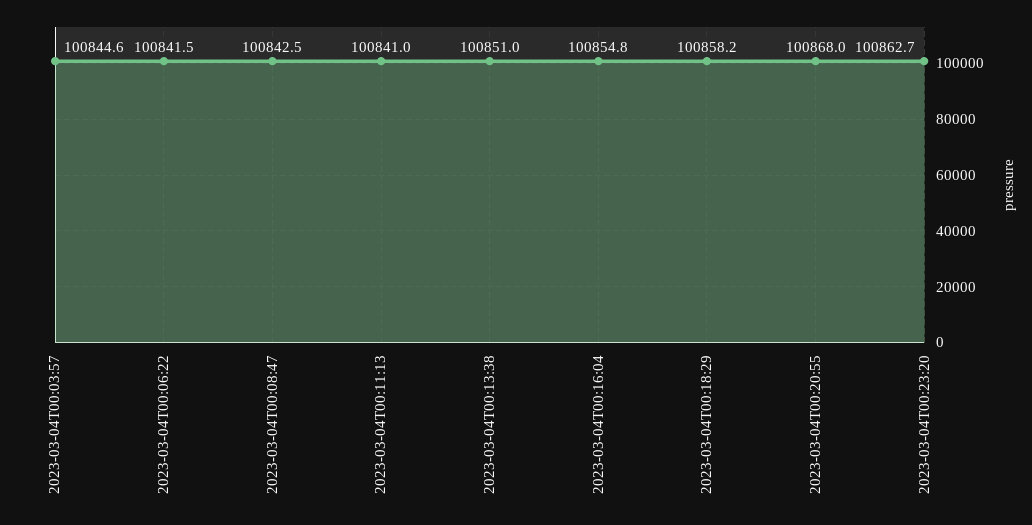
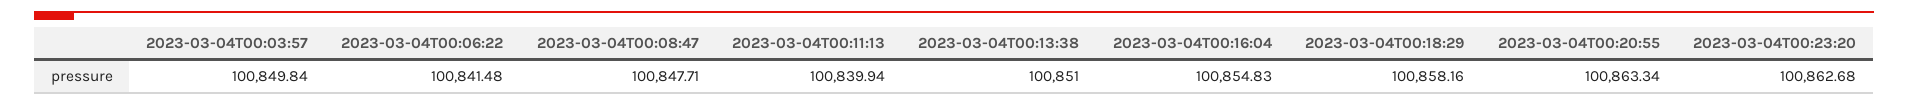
  {
-   "2023-03-04T00:03:57": 100844.6,
+   "2023-03-04T00:03:57": 100849.84,
    "2023-03-04T00:06:22": 100841.48,
-   "2023-03-04T00:08:47": 100842.5,
+   "2023-03-04T00:08:47": 100847.71,
-   "2023-03-04T00:11:13": 100841,
+   "2023-03-04T00:11:13": 100839.94,
    "2023-03-04T00:13:38": 100851,
    "2023-03-04T00:16:04": 100854.83,
    "2023-03-04T00:18:29": 100858.16,
-   "2023-03-04T00:20:55": 100868,
+   "2023-03-04T00:20:55": 100863.34,
    "2023-03-04T00:23:20": 100862.68
  }

